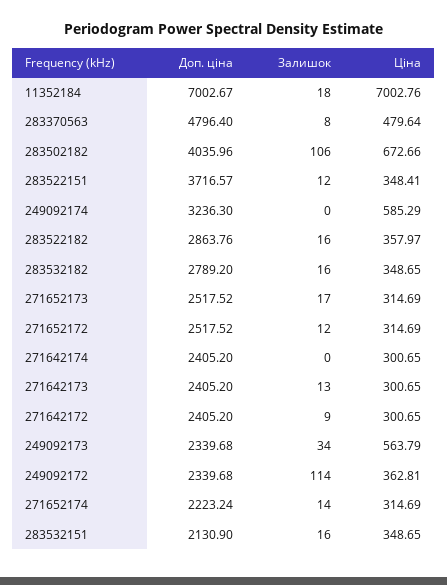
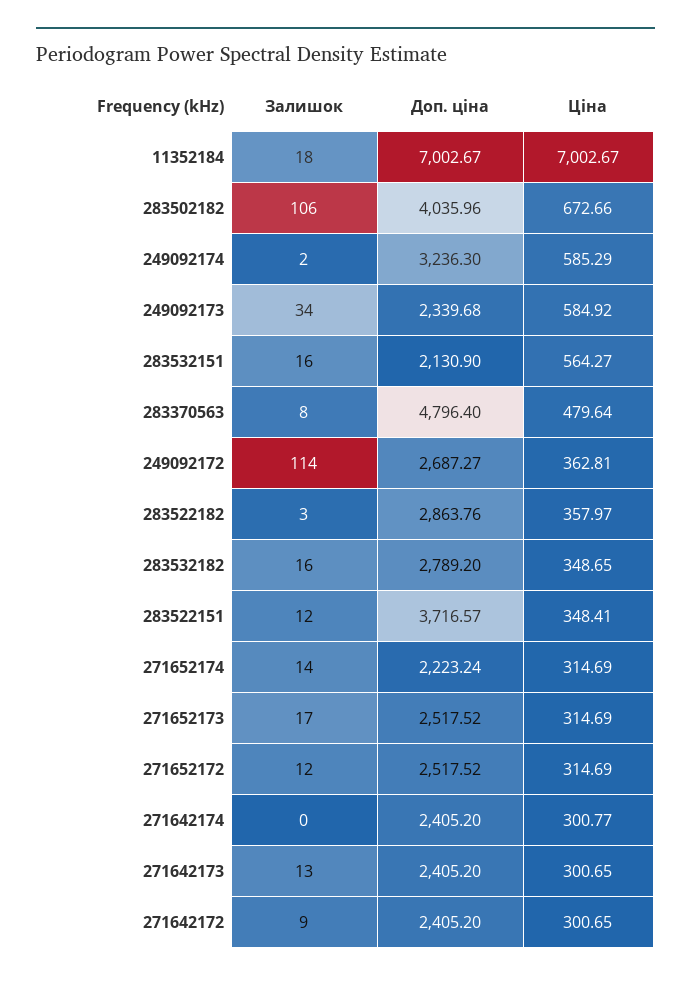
  {
    "Доп. ціна": {
      "11352184": 7002.67,
      "283370563": 4796.4,
      "283502182": 4035.96,
      "283522151": 3716.57,
      "249092174": 3236.3,
      "283522182": 2863.76,
      "283532182": 2789.2,
      "271652173": 2517.52,
      "271652172": 2517.52,
      "271642174": 2405.2,
      "271642173": 2405.2,
      "271642172": 2405.2,
      "249092173": 2339.68,
-     "249092172": 2339.68,
+     "249092172": 2687.27,
      "271652174": 2223.24,
      "283532151": 2130.9
    },
    "Залишок": {
      "11352184": 18,
      "283370563": 8,
      "283502182": 106,
      "283522151": 12,
-     "249092174": 0,
+     "249092174": 2,
-     "283522182": 16,
+     "283522182": 3,
      "283532182": 16,
      "271652173": 17,
      "271652172": 12,
      "271642174": 0,
      "271642173": 13,
      "271642172": 9,
      "249092173": 34,
      "249092172": 114,
      "271652174": 14,
      "283532151": 16
    },
    "Ціна": {
-     "11352184": 7002.76,
+     "11352184": 7002.67,
      "283370563": 479.64,
      "283502182": 672.66,
      "283522151": 348.41,
      "249092174": 585.29,
      "283522182": 357.97,
      "283532182": 348.65,
      "271652173": 314.69,
      "271652172": 314.69,
-     "271642174": 300.65,
+     "271642174": 300.77,
      "271642173": 300.65,
      "271642172": 300.65,
-     "249092173": 563.79,
+     "249092173": 584.92,
      "249092172": 362.81,
      "271652174": 314.69,
-     "283532151": 348.65
+     "283532151": 564.27
    }
  }

